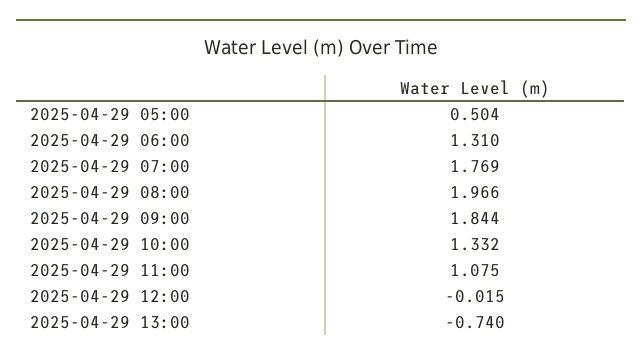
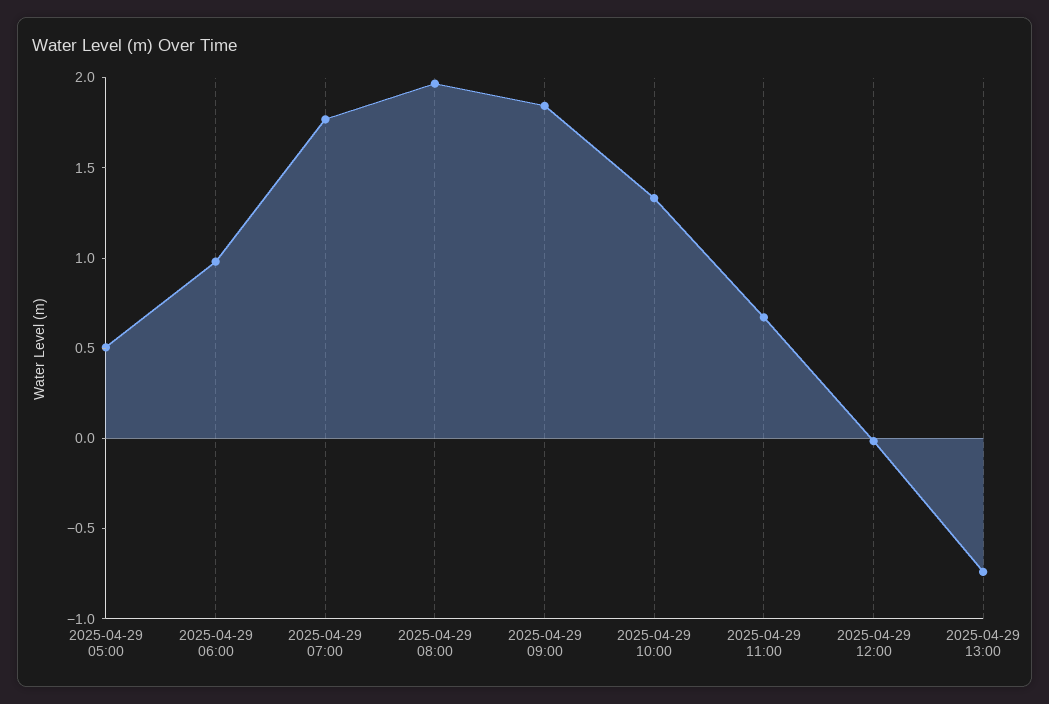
  {
    "2025-04-29 05:00": 0.504,
-   "2025-04-29 06:00": 1.31,
+   "2025-04-29 06:00": 1,
    "2025-04-29 07:00": 1.769,
    "2025-04-29 08:00": 1.966,
    "2025-04-29 09:00": 1.844,
    "2025-04-29 10:00": 1.332,
-   "2025-04-29 11:00": 1.075,
+   "2025-04-29 11:00": 0.7,
    "2025-04-29 12:00": -0.015,
    "2025-04-29 13:00": -0.74
  }

